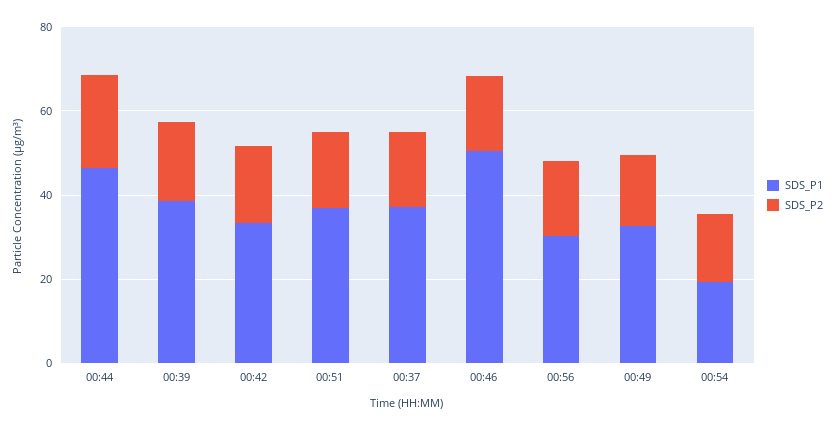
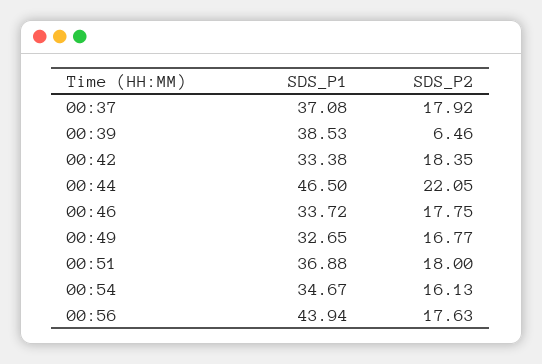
  {
    "SDS_P1": {
      "00:44": 46.5,
      "00:39": 38.53,
      "00:42": 33.38,
      "00:51": 36.88,
      "00:37": 37.08,
-     "00:46": 50,
+     "00:46": 33.72,
-     "00:56": 30,
+     "00:56": 43.94,
      "00:49": 32.65,
-     "00:54": 20
+     "00:54": 34.67
    },
    "SDS_P2": {
      "00:44": 22.05,
-     "00:39": 20,
+     "00:39": 6.46,
      "00:42": 18.35,
      "00:51": 18,
      "00:37": 17.92,
      "00:46": 17.75,
      "00:56": 17.63,
      "00:49": 16.77,
      "00:54": 16.13
    }
  }

